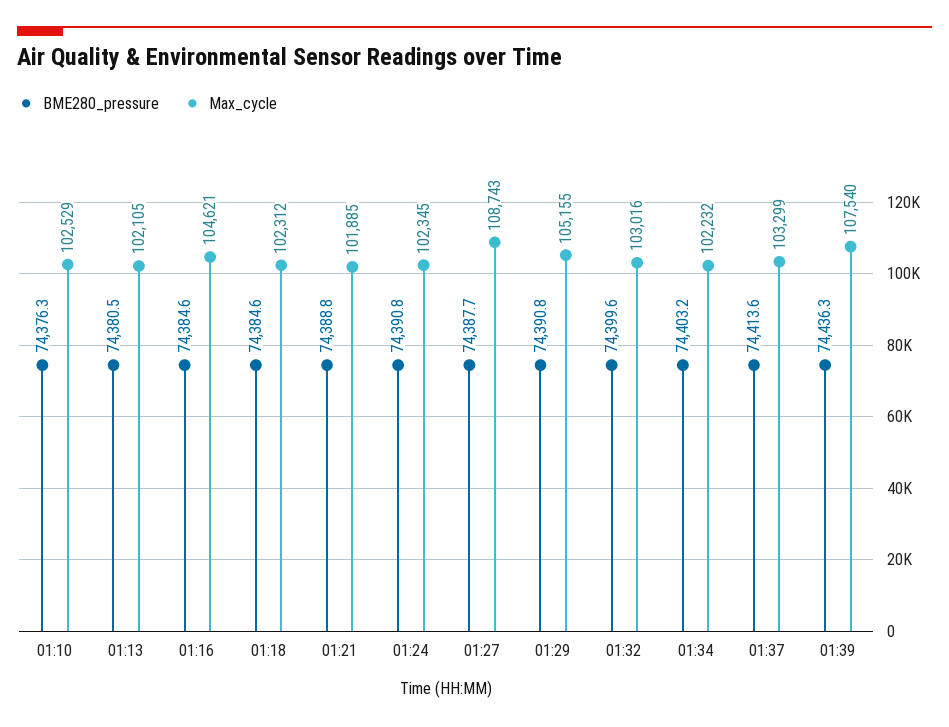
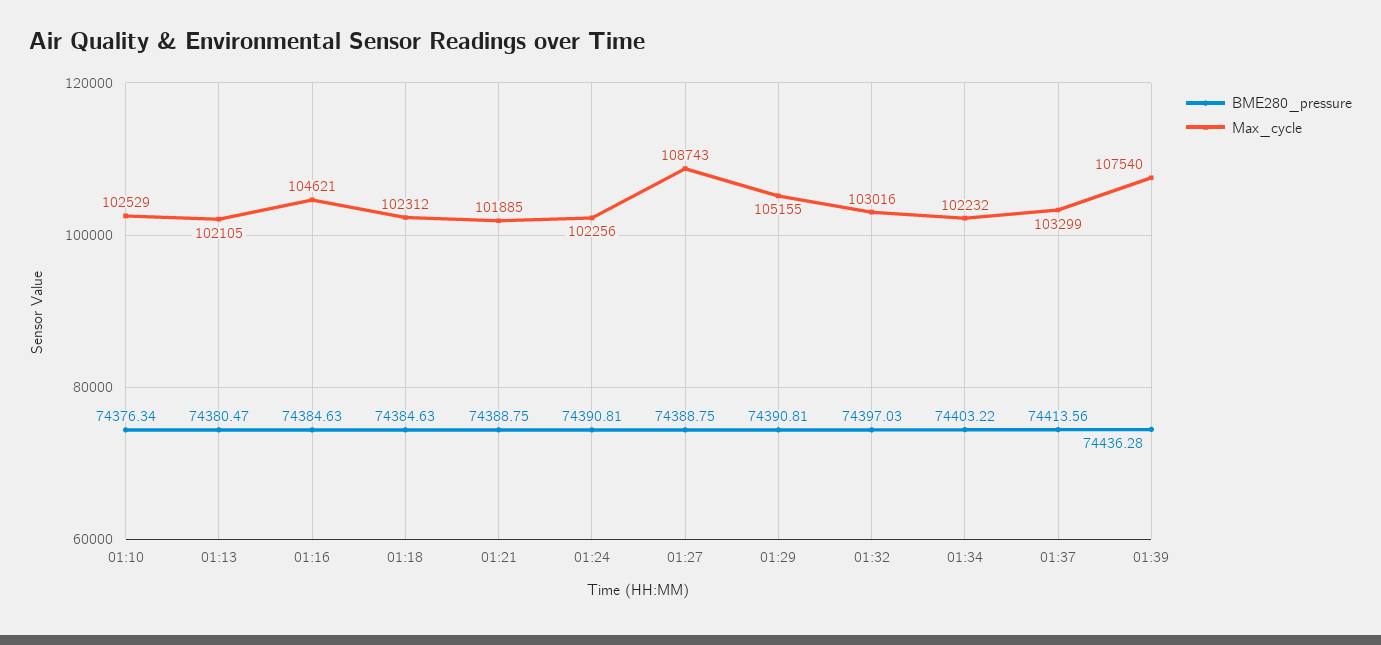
  {
    "BME280_pressure": {
      "01:10": 74376.34,
      "01:13": 74380.47,
      "01:16": 74384.63,
      "01:18": 74384.63,
      "01:21": 74388.75,
      "01:24": 74390.81,
-     "01:27": 74387.7,
+     "01:27": 74388.75,
      "01:29": 74390.81,
-     "01:32": 74399.6,
+     "01:32": 74397.03,
      "01:34": 74403.22,
      "01:37": 74413.56,
      "01:39": 74436.28
    },
    "Max_cycle": {
      "01:10": 102529,
      "01:13": 102105,
      "01:16": 104621,
      "01:18": 102312,
      "01:21": 101885,
-     "01:24": 102345,
+     "01:24": 102256,
      "01:27": 108743,
      "01:29": 105155,
      "01:32": 103016,
      "01:34": 102232,
      "01:37": 103299,
      "01:39": 107540
    }
  }

